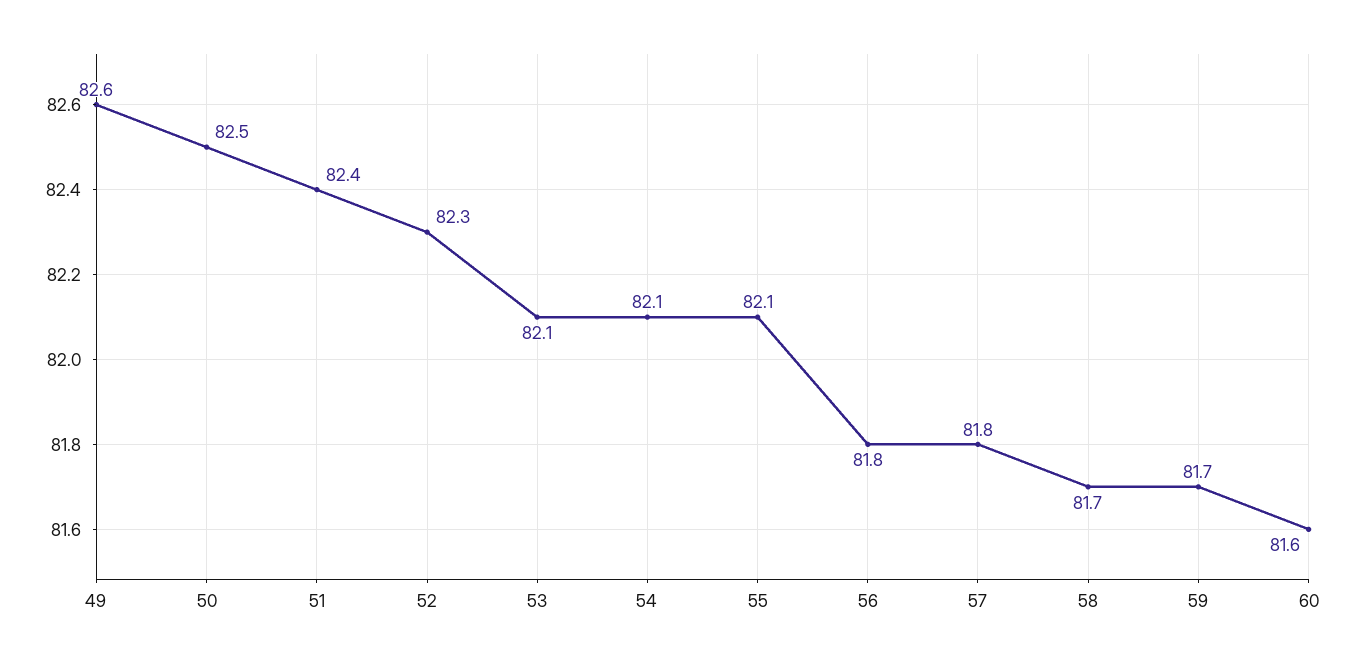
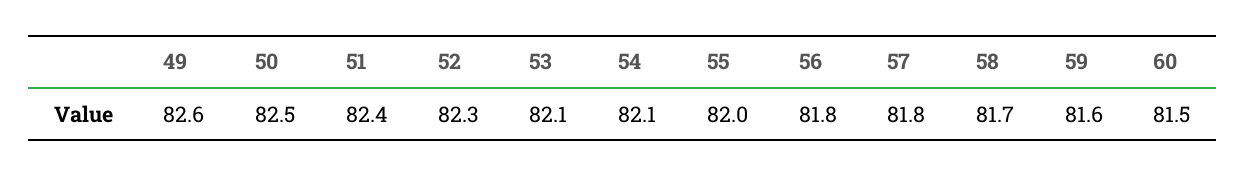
  {
    "49": 82.6,
    "50": 82.5,
    "51": 82.4,
    "52": 82.3,
    "53": 82.1,
    "54": 82.1,
-   "55": 82.1,
+   "55": 82,
    "56": 81.8,
    "57": 81.8,
    "58": 81.7,
-   "59": 81.7,
+   "59": 81.6,
-   "60": 81.6
+   "60": 81.5
  }

